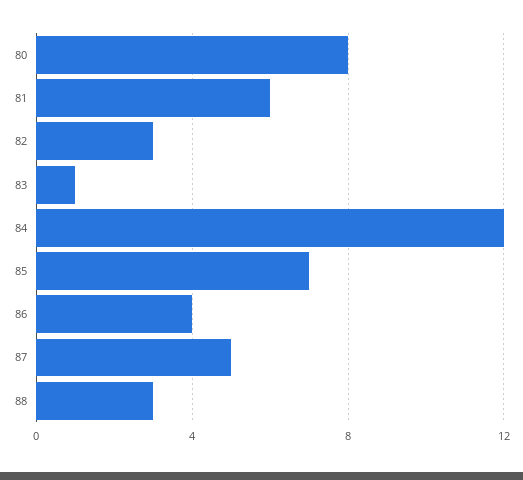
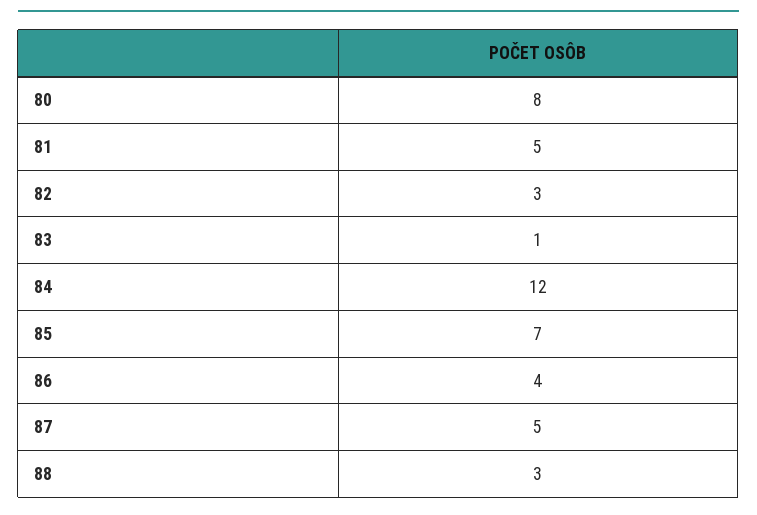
  {
    "80": 8,
-   "81": 6,
+   "81": 5,
    "82": 3,
    "83": 1,
    "84": 12,
    "85": 7,
    "86": 4,
    "87": 5,
    "88": 3
  }

